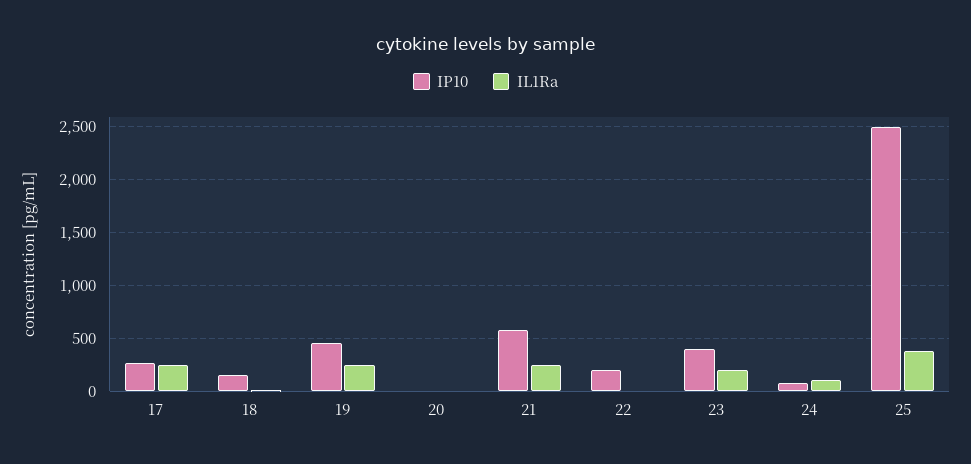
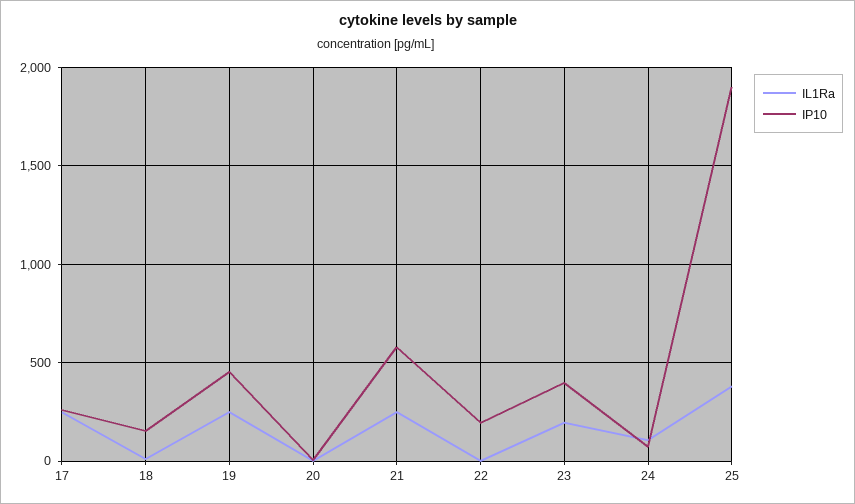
  {
    "IP10": {
      "17": 250,
      "18": 150,
      "19": 450,
      "20": 0,
      "21": 600,
      "22": 200,
      "23": 400,
      "24": 50,
-     "25": 2500
+     "25": 1900
    },
    "IL1Ra": {
      "17": 250,
      "18": 0,
      "19": 250,
      "20": 0,
      "21": 250,
      "22": 0,
      "23": 200,
      "24": 100,
      "25": 400
    }
  }

